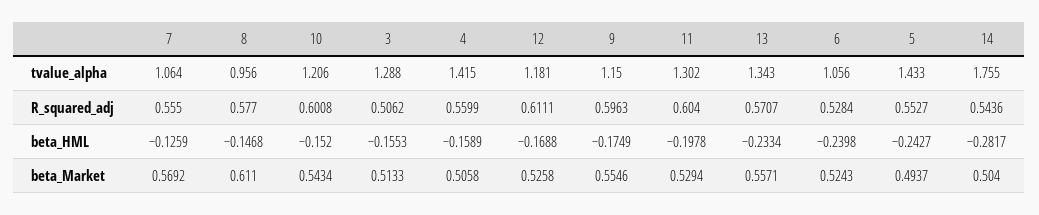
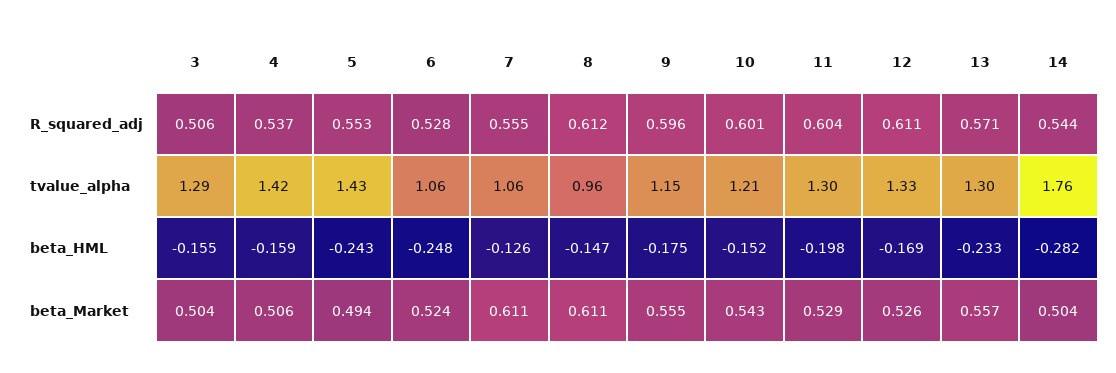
  {
    "7": {
      "tvalue_alpha": 1.064,
      "R_squared_adj": 0.555,
      "beta_HML": -0.1259,
-     "beta_Market": 0.5692
+     "beta_Market": 0.611
    },
    "8": {
      "tvalue_alpha": 0.956,
-     "R_squared_adj": 0.577,
+     "R_squared_adj": 0.612,
      "beta_HML": -0.1468,
      "beta_Market": 0.611
    },
    "10": {
      "tvalue_alpha": 1.206,
      "R_squared_adj": 0.6008,
      "beta_HML": -0.152,
      "beta_Market": 0.5434
    },
    "3": {
      "tvalue_alpha": 1.288,
      "R_squared_adj": 0.5062,
      "beta_HML": -0.1553,
-     "beta_Market": 0.5133
+     "beta_Market": 0.504
    },
    "4": {
      "tvalue_alpha": 1.415,
-     "R_squared_adj": 0.5599,
+     "R_squared_adj": 0.537,
      "beta_HML": -0.1589,
      "beta_Market": 0.5058
    },
    "12": {
-     "tvalue_alpha": 1.181,
+     "tvalue_alpha": 1.33,
      "R_squared_adj": 0.6111,
      "beta_HML": -0.1688,
      "beta_Market": 0.5258
    },
    "9": {
      "tvalue_alpha": 1.15,
      "R_squared_adj": 0.5963,
      "beta_HML": -0.1749,
      "beta_Market": 0.5546
    },
    "11": {
      "tvalue_alpha": 1.302,
      "R_squared_adj": 0.604,
      "beta_HML": -0.1978,
      "beta_Market": 0.5294
    },
    "13": {
-     "tvalue_alpha": 1.343,
+     "tvalue_alpha": 1.3,
      "R_squared_adj": 0.5707,
      "beta_HML": -0.2334,
      "beta_Market": 0.5571
    },
    "6": {
      "tvalue_alpha": 1.056,
      "R_squared_adj": 0.5284,
-     "beta_HML": -0.2398,
+     "beta_HML": -0.248,
      "beta_Market": 0.5243
    },
    "5": {
      "tvalue_alpha": 1.433,
      "R_squared_adj": 0.5527,
      "beta_HML": -0.2427,
      "beta_Market": 0.4937
    },
    "14": {
      "tvalue_alpha": 1.755,
      "R_squared_adj": 0.5436,
      "beta_HML": -0.2817,
      "beta_Market": 0.504
    }
  }

